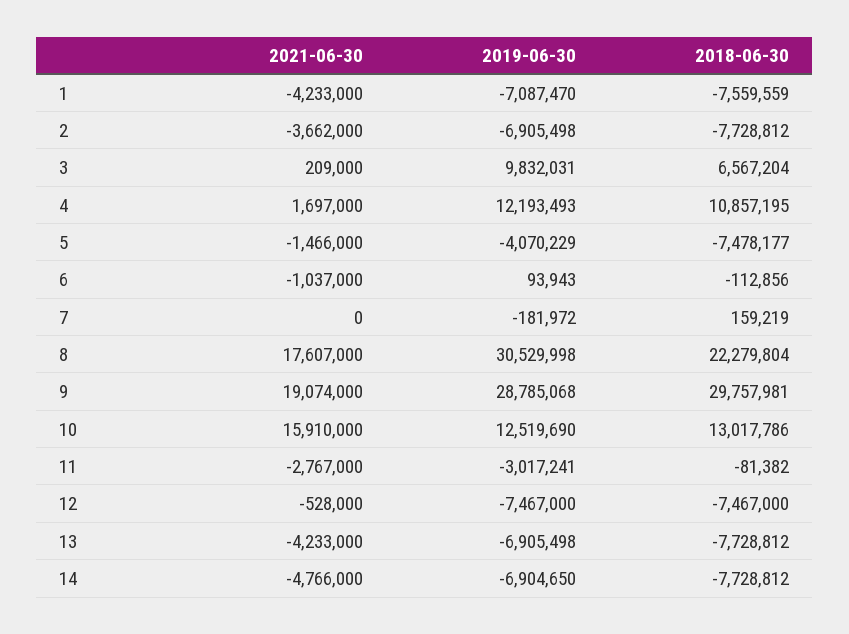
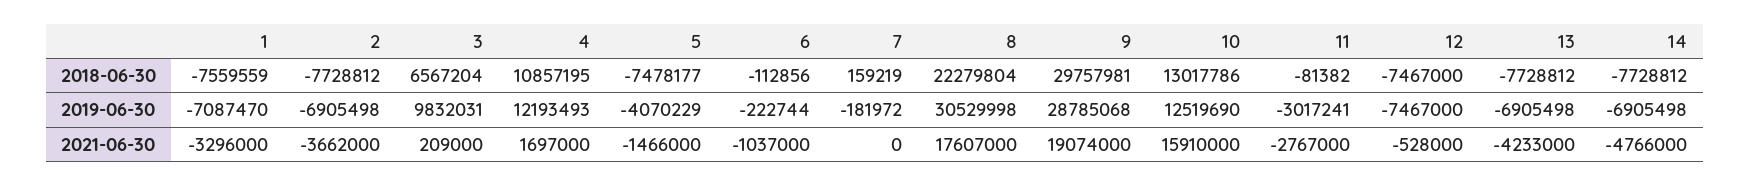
  {
    "2021-06-30": {
-     "1": -4233000,
+     "1": -3296000,
      "2": -3662000,
      "3": 209000,
      "4": 1697000,
      "5": -1466000,
      "6": -1037000,
      "7": 0,
      "8": 17607000,
      "9": 19074000,
      "10": 15910000,
      "11": -2767000,
      "12": -528000,
      "13": -4233000,
      "14": -4766000
    },
    "2019-06-30": {
      "1": -7087470,
      "2": -6905498,
      "3": 9832031,
      "4": 12193493,
      "5": -4070229,
-     "6": 93943,
+     "6": -222744,
      "7": -181972,
      "8": 30529998,
      "9": 28785068,
      "10": 12519690,
      "11": -3017241,
      "12": -7467000,
      "13": -6905498,
-     "14": -6904650
+     "14": -6905498
    },
    "2018-06-30": {
      "1": -7559559,
      "2": -7728812,
      "3": 6567204,
      "4": 10857195,
      "5": -7478177,
      "6": -112856,
      "7": 159219,
      "8": 22279804,
      "9": 29757981,
      "10": 13017786,
      "11": -81382,
      "12": -7467000,
      "13": -7728812,
      "14": -7728812
    }
  }

